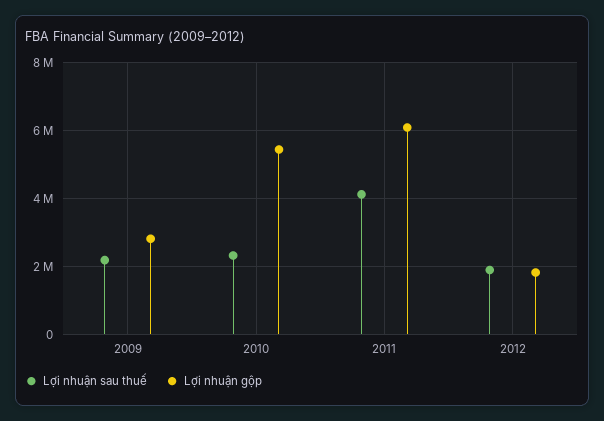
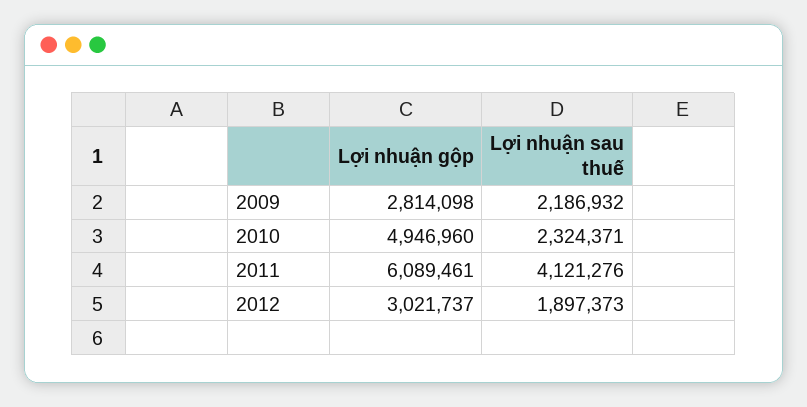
  {
    "Lợi nhuận sau thuế": {
      "2009": 2186932,
      "2010": 2324371,
      "2011": 4121276,
      "2012": 1897373
    },
    "Lợi nhuận gộp": {
      "2009": 2814098,
-     "2010": 5400000,
+     "2010": 4946960,
      "2011": 6089461,
-     "2012": 1800000
+     "2012": 3021737
    }
  }

